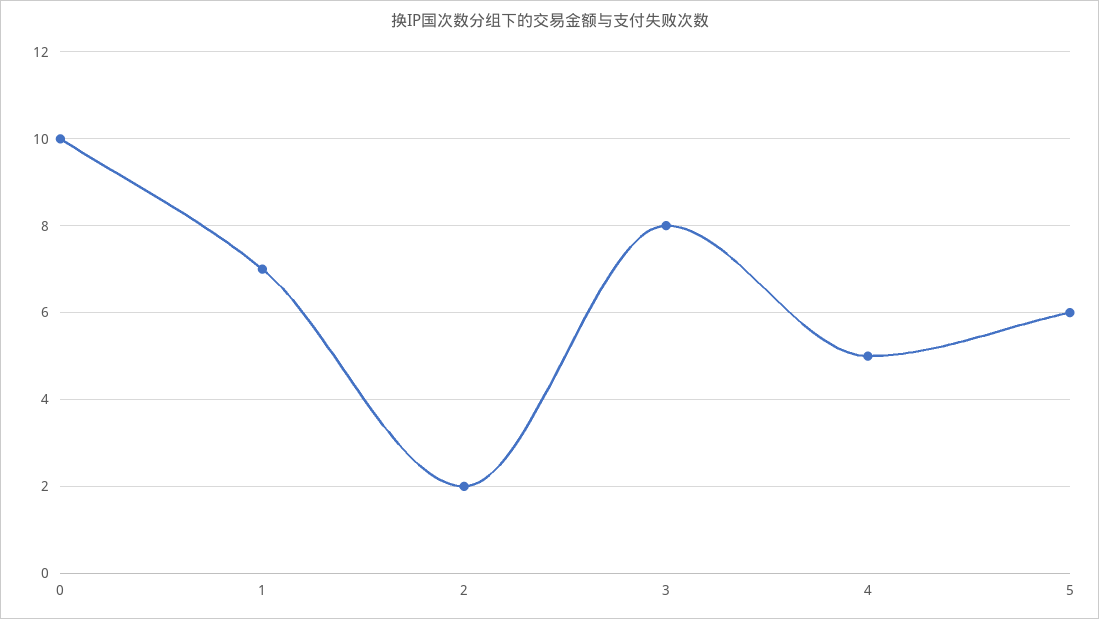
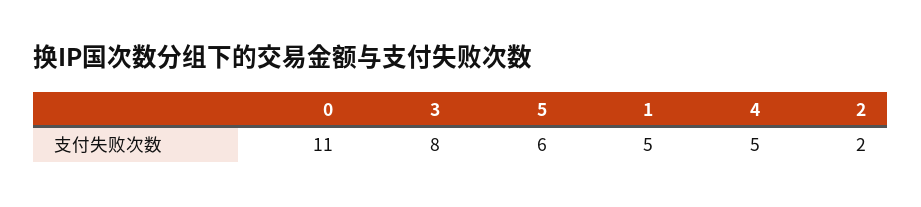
  {
-   "0": 10,
+   "0": 11,
-   "1": 7,
+   "1": 5,
    "2": 2,
    "3": 8,
    "4": 5,
    "5": 6
  }

